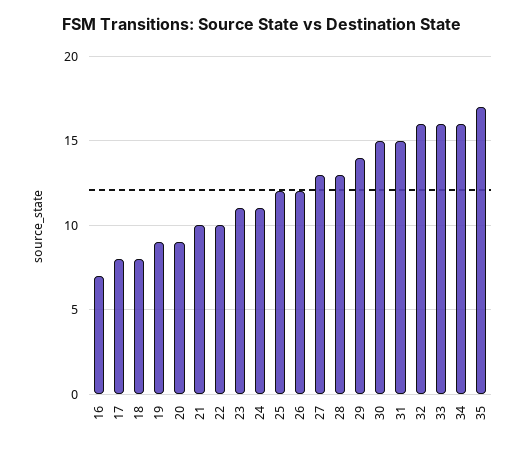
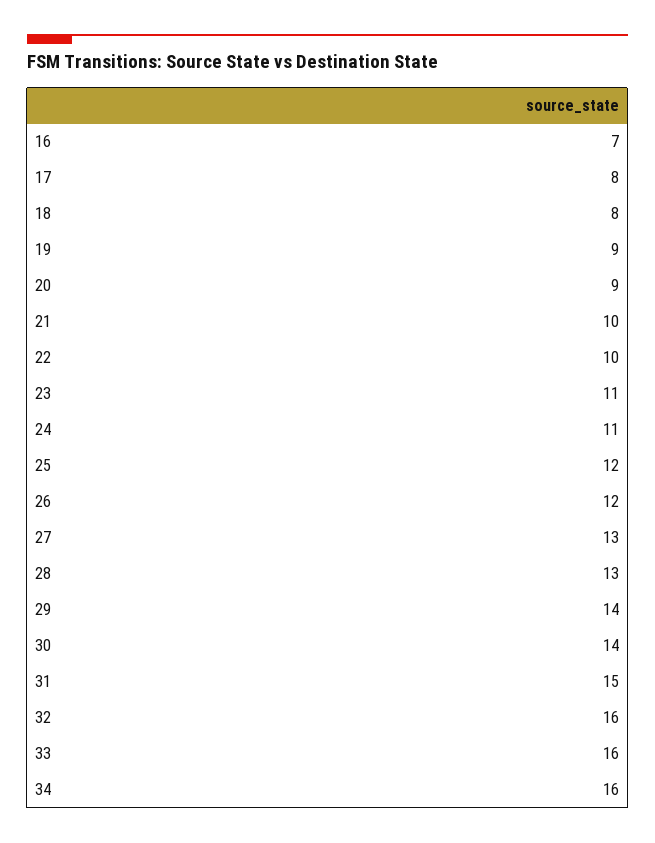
  {
    "16": 7,
    "17": 8,
    "18": 8,
    "19": 9,
    "20": 9,
    "21": 10,
    "22": 10,
    "23": 11,
    "24": 11,
    "25": 12,
    "26": 12,
    "27": 13,
    "28": 13,
    "29": 14,
-   "30": 15,
+   "30": 14,
    "31": 15,
    "32": 16,
    "33": 16,
-   "34": 16,
+   "34": 16
-   "35": 17
  }

